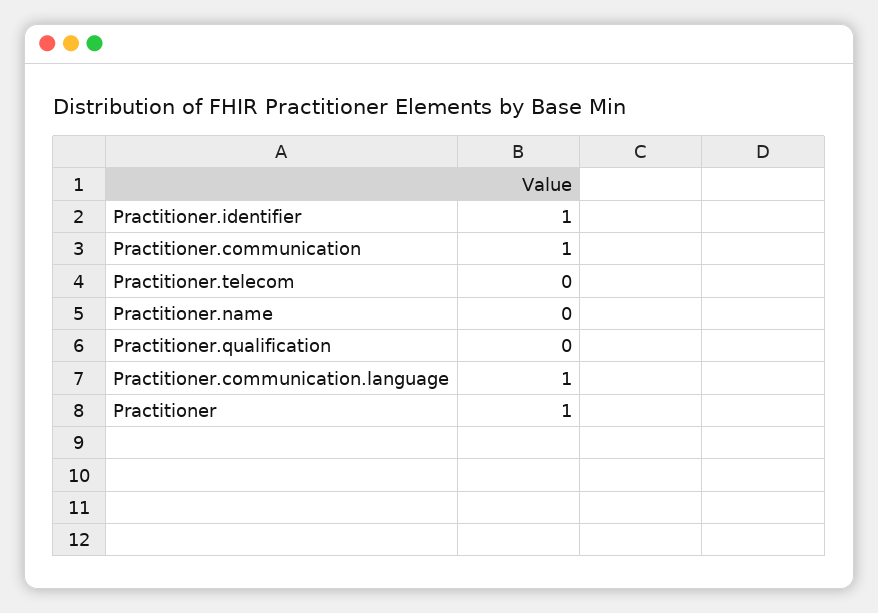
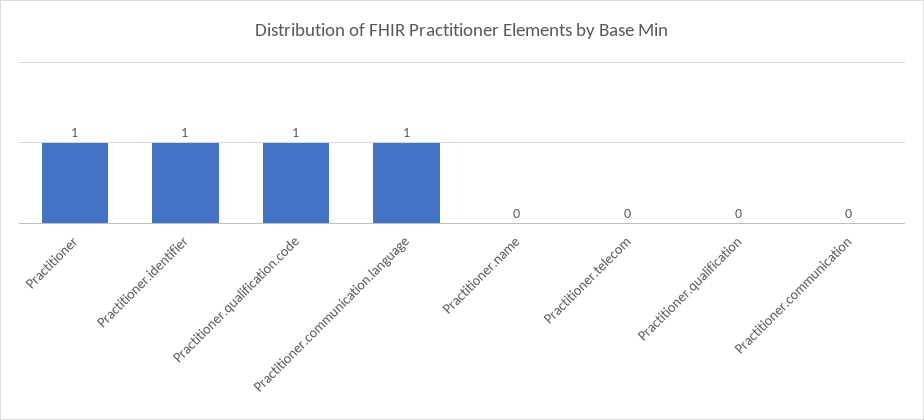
  {
    "Practitioner.identifier": 1,
-   "Practitioner.communication": 1,
+   "Practitioner.communication": 0,
    "Practitioner.telecom": 0,
    "Practitioner.name": 0,
    "Practitioner.qualification": 0,
    "Practitioner.communication.language": 1,
-   "Practitioner": 1
+   "Practitioner": 1,
+   "Practitioner.qualification.code": 1
  }

